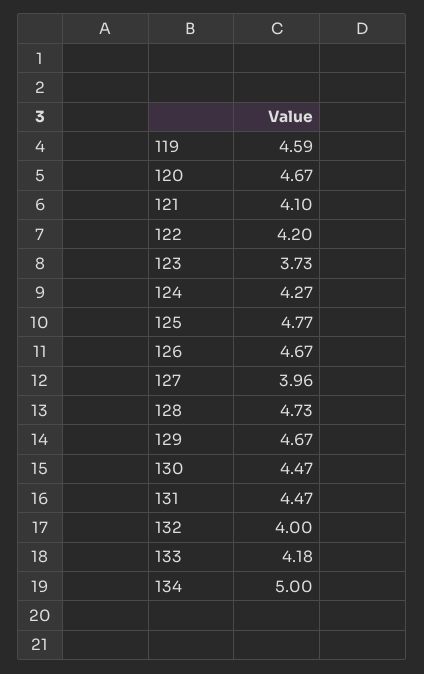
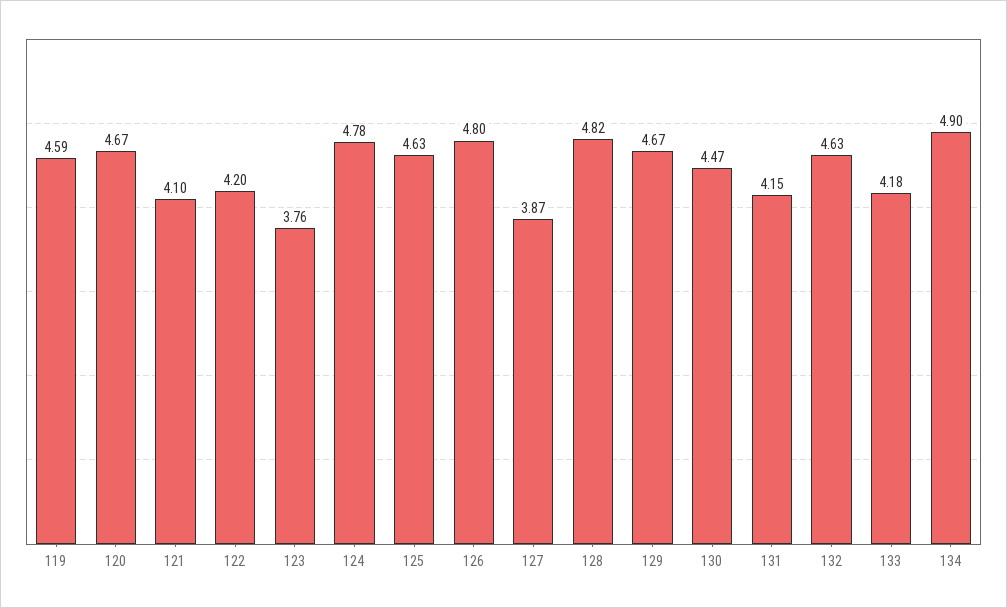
  {
    "119": 4.59,
    "120": 4.67,
    "121": 4.1,
    "122": 4.2,
-   "123": 3.73,
+   "123": 3.76,
-   "124": 4.27,
+   "124": 4.78,
-   "125": 4.77,
+   "125": 4.63,
-   "126": 4.67,
+   "126": 4.8,
-   "127": 3.96,
+   "127": 3.87,
-   "128": 4.73,
+   "128": 4.82,
    "129": 4.67,
    "130": 4.47,
-   "131": 4.47,
+   "131": 4.15,
-   "132": 4,
+   "132": 4.63,
    "133": 4.18,
-   "134": 5
+   "134": 4.9
  }

